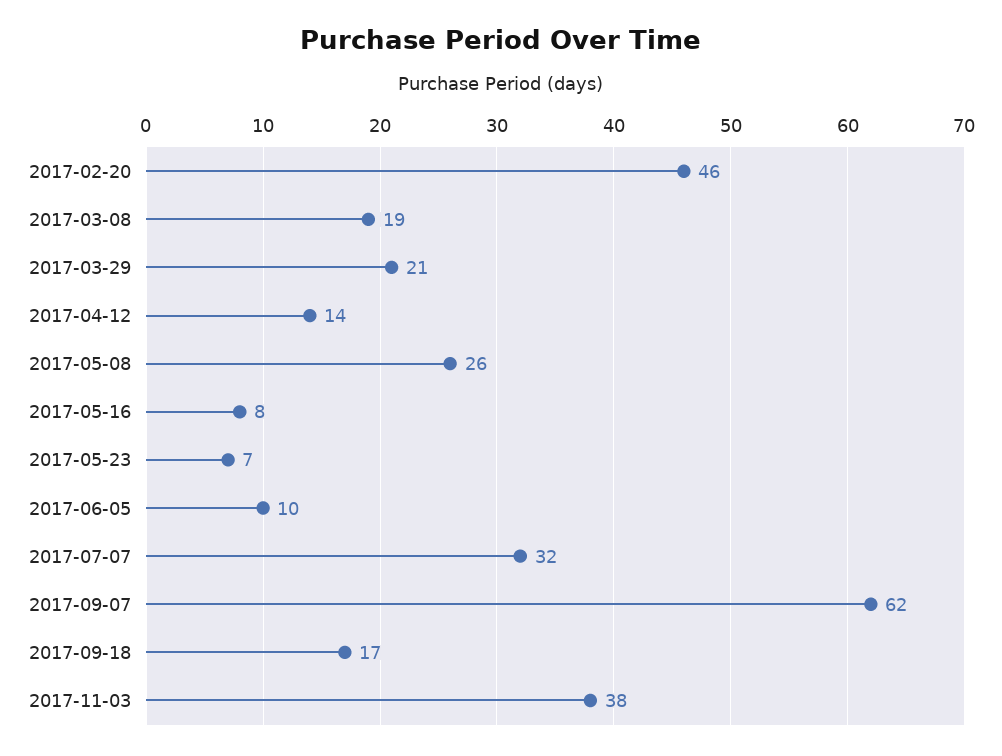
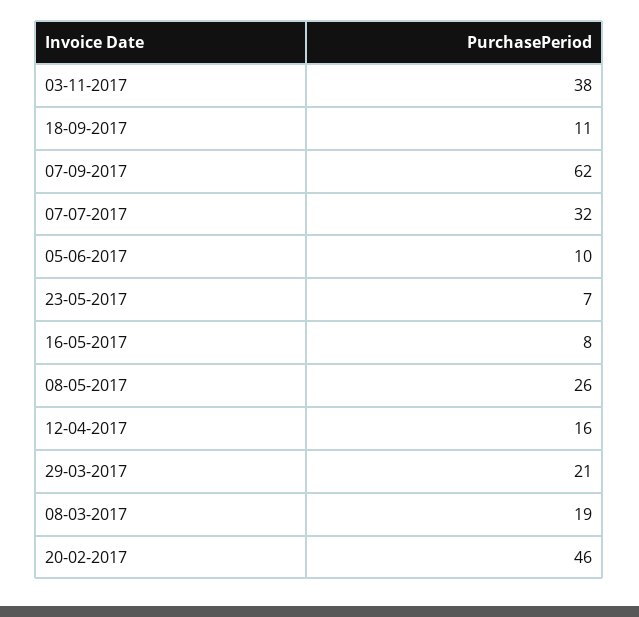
  {
    "2017-02-20": 46,
    "2017-03-08": 19,
    "2017-03-29": 21,
-   "2017-04-12": 14,
+   "2017-04-12": 16,
    "2017-05-08": 26,
    "2017-05-16": 8,
    "2017-05-23": 7,
    "2017-06-05": 10,
    "2017-07-07": 32,
    "2017-09-07": 62,
-   "2017-09-18": 17,
+   "2017-09-18": 11,
    "2017-11-03": 38
  }

